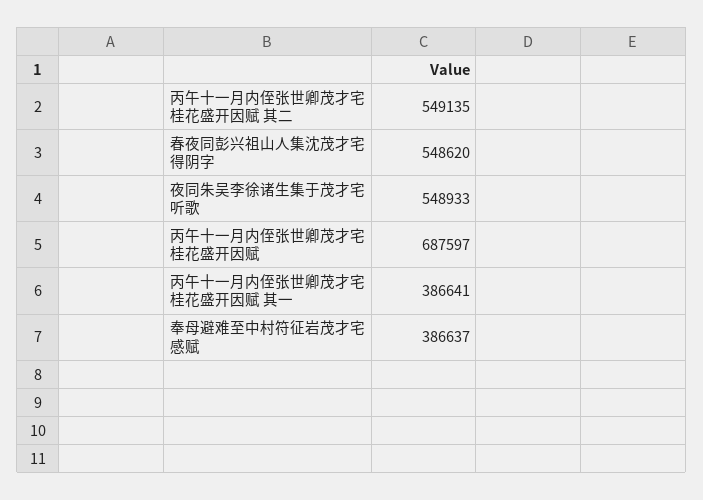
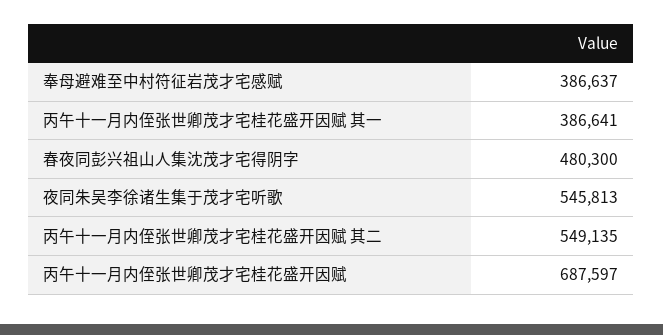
  {
    "丙午十一月内侄张世卿茂才宅桂花盛开因赋 其二": 549135,
-   "春夜同彭兴祖山人集沈茂才宅得阴字": 548620,
+   "春夜同彭兴祖山人集沈茂才宅得阴字": 480300,
-   "夜同朱吴李徐诸生集于茂才宅听歌": 548933,
+   "夜同朱吴李徐诸生集于茂才宅听歌": 545813,
    "丙午十一月内侄张世卿茂才宅桂花盛开因赋": 687597,
    "丙午十一月内侄张世卿茂才宅桂花盛开因赋 其一": 386641,
    "奉母避难至中村符征岩茂才宅感赋": 386637
  }

